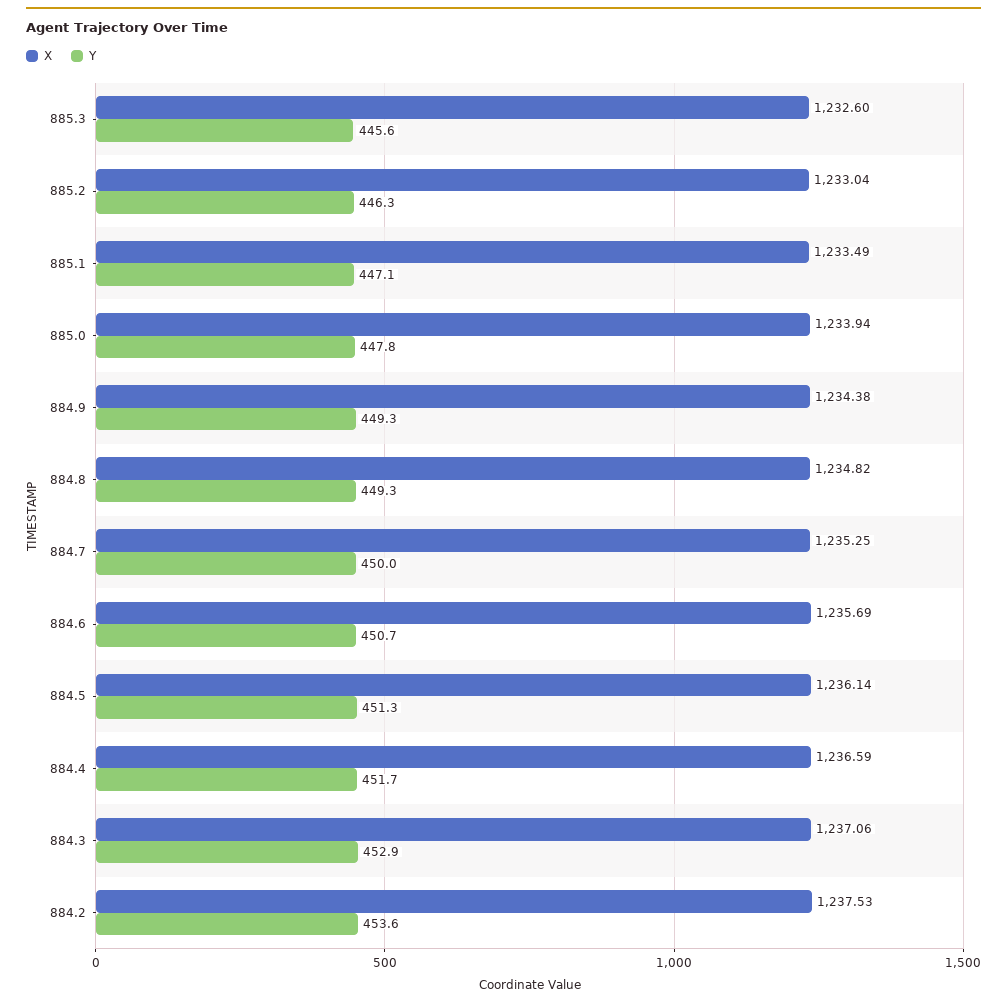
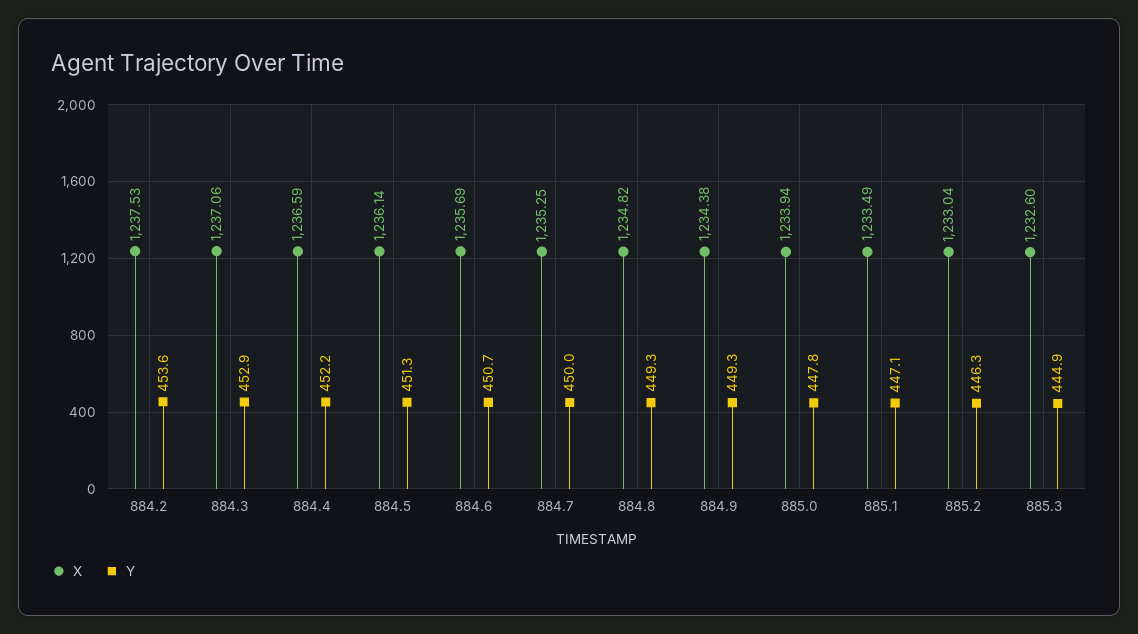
  {
    "X": {
      "885.3": 1232.6,
      "885.2": 1233.04,
      "885.1": 1233.49,
      "885.0": 1233.94,
      "884.9": 1234.38,
      "884.8": 1234.82,
      "884.7": 1235.25,
      "884.6": 1235.69,
      "884.5": 1236.14,
      "884.4": 1236.59,
      "884.3": 1237.06,
      "884.2": 1237.53
    },
    "Y": {
-     "885.3": 445.6,
+     "885.3": 444.9,
      "885.2": 446.3,
      "885.1": 447.1,
      "885.0": 447.8,
      "884.9": 449.3,
      "884.8": 449.3,
      "884.7": 450,
      "884.6": 450.7,
      "884.5": 451.3,
-     "884.4": 451.7,
+     "884.4": 452.2,
      "884.3": 452.9,
      "884.2": 453.6
    }
  }

